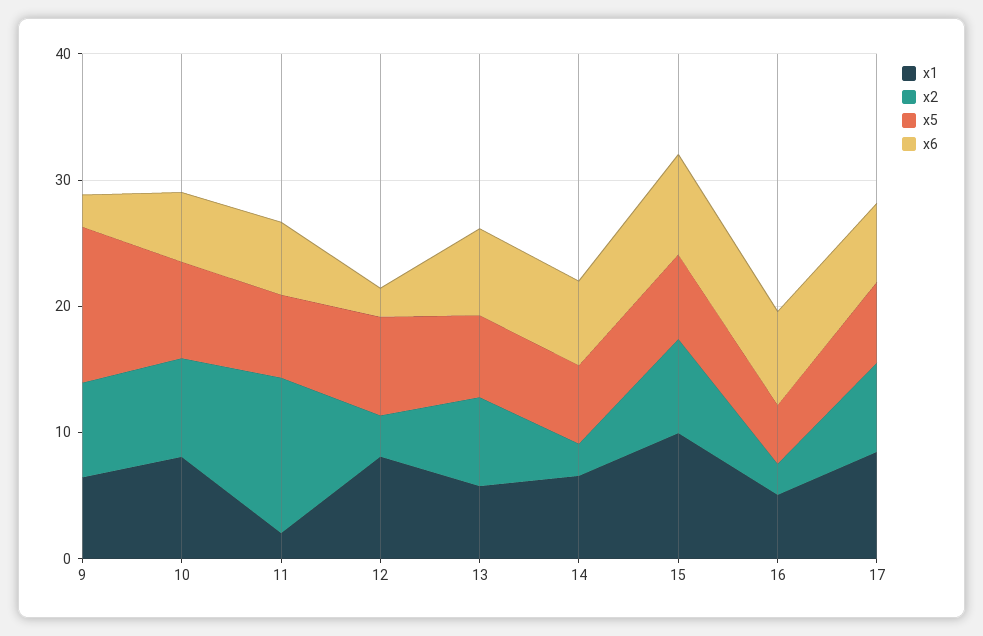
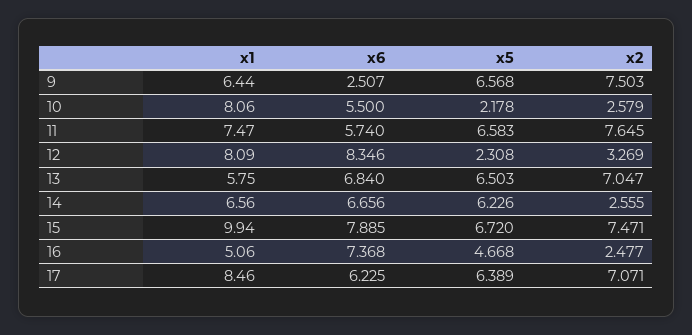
  {
    "x1": {
      "9": 6.44,
      "10": 8.06,
-     "11": 2,
+     "11": 7.47,
      "12": 8.09,
      "13": 5.75,
      "14": 6.56,
      "15": 9.94,
      "16": 5.06,
      "17": 8.46
    },
    "x2": {
      "9": 7.503,
-     "10": 8,
+     "10": 2.579,
-     "11": 12,
+     "11": 7.645,
      "12": 3.269,
      "13": 7.047,
      "14": 2.555,
      "15": 7.471,
      "16": 2.477,
      "17": 7.071
    },
    "x5": {
-     "9": 12,
+     "9": 6.568,
-     "10": 8,
+     "10": 2.178,
      "11": 6.583,
-     "12": 8,
+     "12": 2.308,
      "13": 6.503,
      "14": 6.226,
      "15": 6.72,
      "16": 4.668,
      "17": 6.389
    },
    "x6": {
      "9": 2.507,
      "10": 5.5,
      "11": 5.74,
-     "12": 2,
+     "12": 8.346,
      "13": 6.84,
      "14": 6.656,
      "15": 7.885,
      "16": 7.368,
      "17": 6.225
    }
  }

